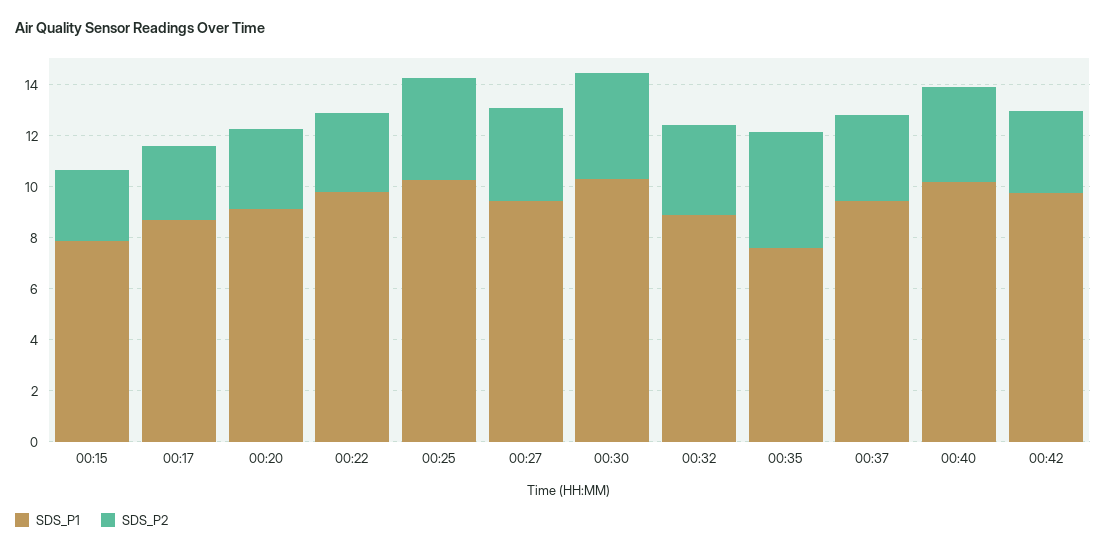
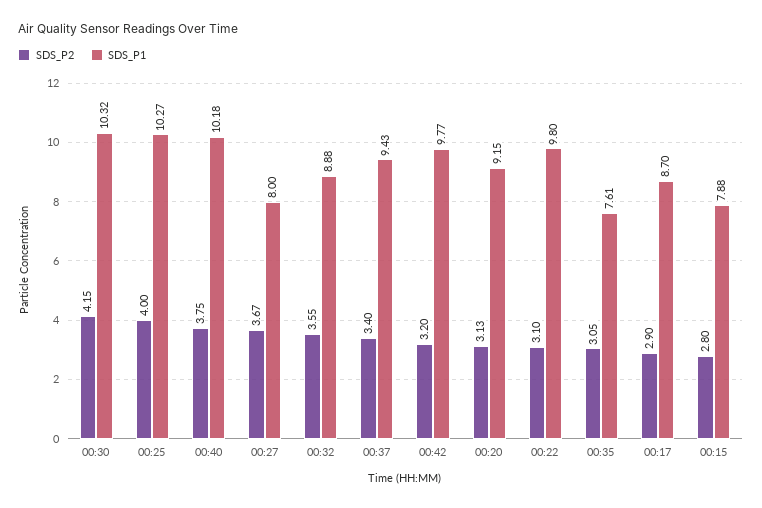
  {
    "SDS_P1": {
      "00:15": 7.88,
      "00:17": 8.7,
      "00:20": 9.15,
      "00:22": 9.8,
      "00:25": 10.27,
-     "00:27": 9.5,
+     "00:27": 8,
      "00:30": 10.32,
      "00:32": 8.88,
      "00:35": 7.61,
      "00:37": 9.43,
      "00:40": 10.18,
      "00:42": 9.77
    },
    "SDS_P2": {
      "00:15": 2.8,
      "00:17": 2.9,
      "00:20": 3.13,
      "00:22": 3.1,
      "00:25": 4,
      "00:27": 3.67,
      "00:30": 4.15,
      "00:32": 3.55,
-     "00:35": 4.5,
+     "00:35": 3.05,
      "00:37": 3.4,
      "00:40": 3.75,
      "00:42": 3.2
    }
  }

